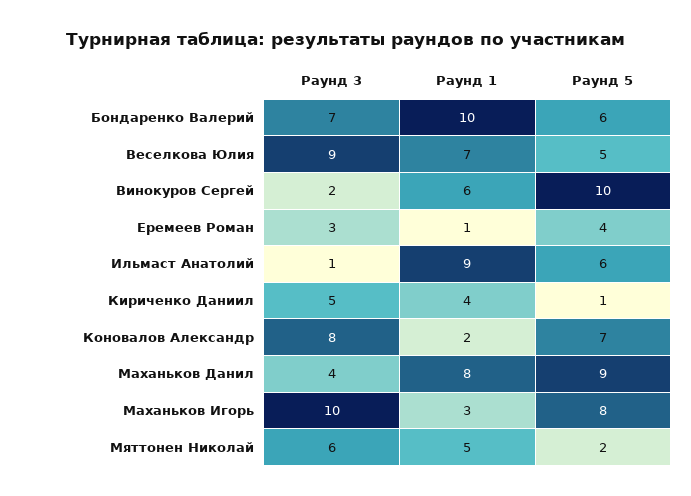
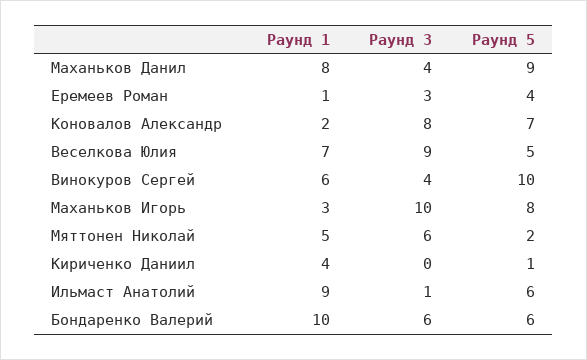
  {
    "Раунд 3": {
-     "Бондаренко Валерий": 7,
+     "Бондаренко Валерий": 6,
      "Веселкова Юлия": 9,
-     "Винокуров Сергей": 2,
+     "Винокуров Сергей": 4,
      "Еремеев Роман": 3,
      "Ильмаст Анатолий": 1,
-     "Кириченко Даниил": 5,
+     "Кириченко Даниил": 0,
      "Коновалов Александр": 8,
      "Маханьков Данил": 4,
      "Маханьков Игорь": 10,
      "Мяттонен Николай": 6
    },
    "Раунд 1": {
      "Бондаренко Валерий": 10,
      "Веселкова Юлия": 7,
      "Винокуров Сергей": 6,
      "Еремеев Роман": 1,
      "Ильмаст Анатолий": 9,
      "Кириченко Даниил": 4,
      "Коновалов Александр": 2,
      "Маханьков Данил": 8,
      "Маханьков Игорь": 3,
      "Мяттонен Николай": 5
    },
    "Раунд 5": {
      "Бондаренко Валерий": 6,
      "Веселкова Юлия": 5,
      "Винокуров Сергей": 10,
      "Еремеев Роман": 4,
      "Ильмаст Анатолий": 6,
      "Кириченко Даниил": 1,
      "Коновалов Александр": 7,
      "Маханьков Данил": 9,
      "Маханьков Игорь": 8,
      "Мяттонен Николай": 2
    }
  }

